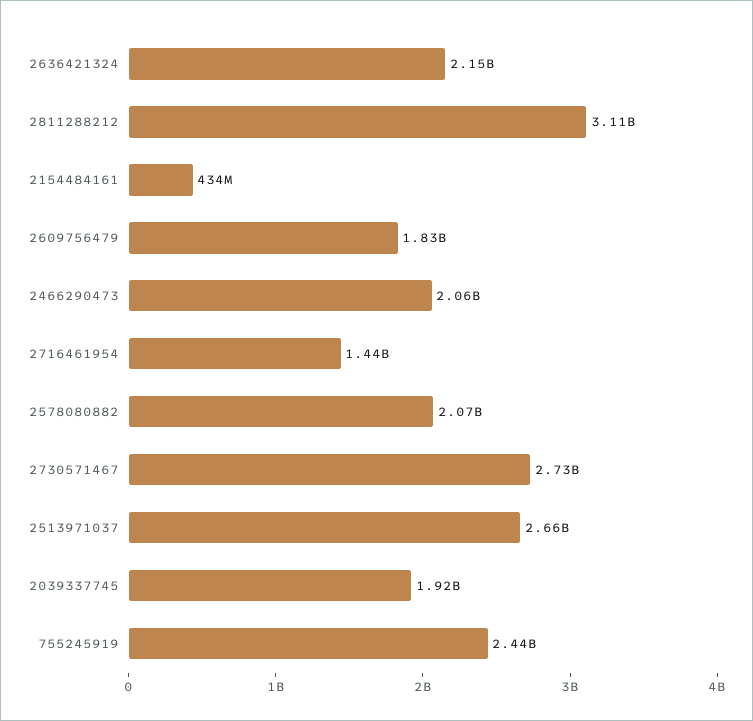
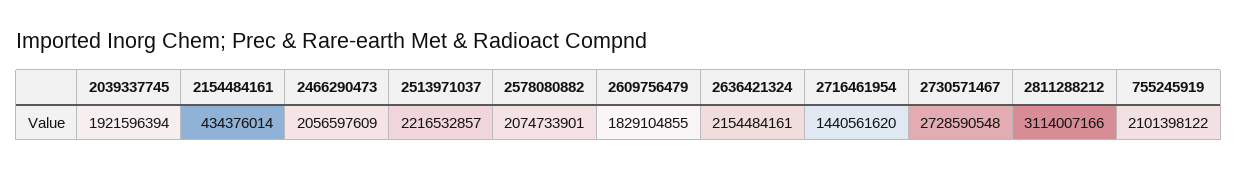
  {
    "2636421324": 2154484161,
    "2811288212": 3114007166,
    "2154484161": 434376014,
    "2609756479": 1829104855,
    "2466290473": 2056597609,
    "2716461954": 1440561620,
    "2578080882": 2074733901,
    "2730571467": 2728590548,
-   "2513971037": 2660000000,
+   "2513971037": 2216532857,
    "2039337745": 1921596394,
-   "755245919": 2440000000
+   "755245919": 2101398122
  }

